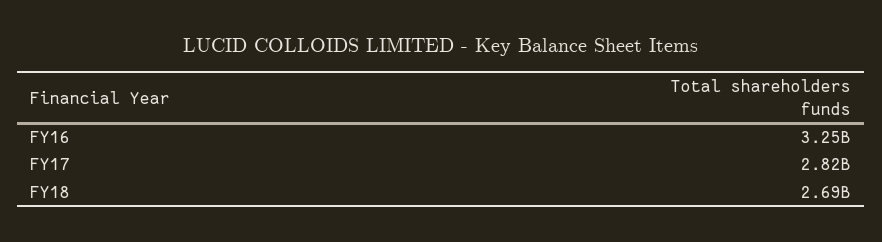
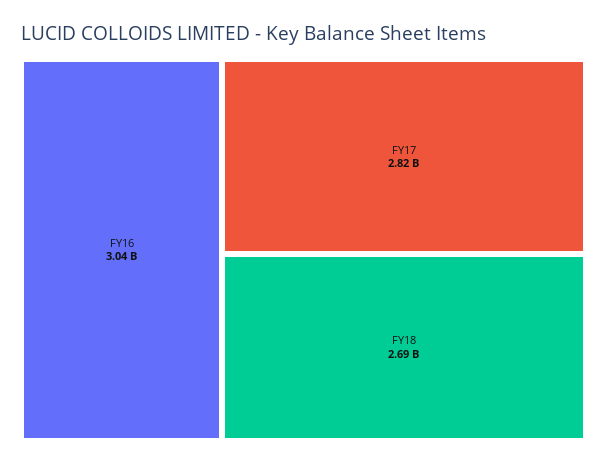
  {
-   "FY16": 3250000000,
+   "FY16": 3040000000,
    "FY17": 2820000000,
    "FY18": 2690000000
  }

